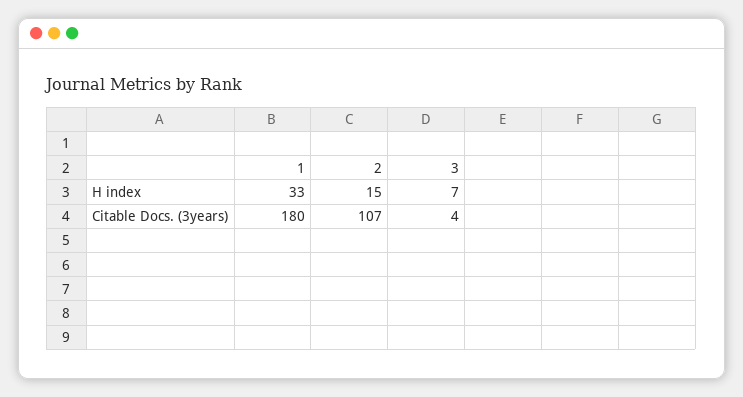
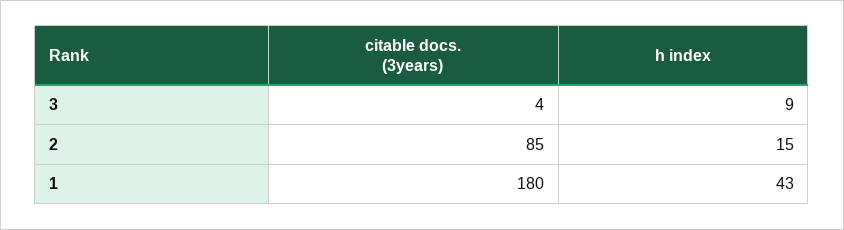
  {
    "1": {
-     "H index": 33,
+     "H index": 43,
      "Citable Docs. (3years)": 180
    },
    "2": {
      "H index": 15,
-     "Citable Docs. (3years)": 107
+     "Citable Docs. (3years)": 85
    },
    "3": {
-     "H index": 7,
+     "H index": 9,
      "Citable Docs. (3years)": 4
    }
  }

